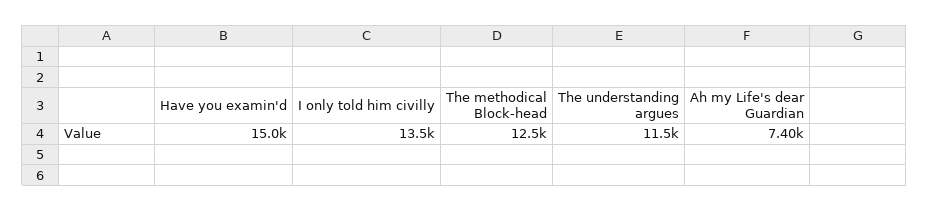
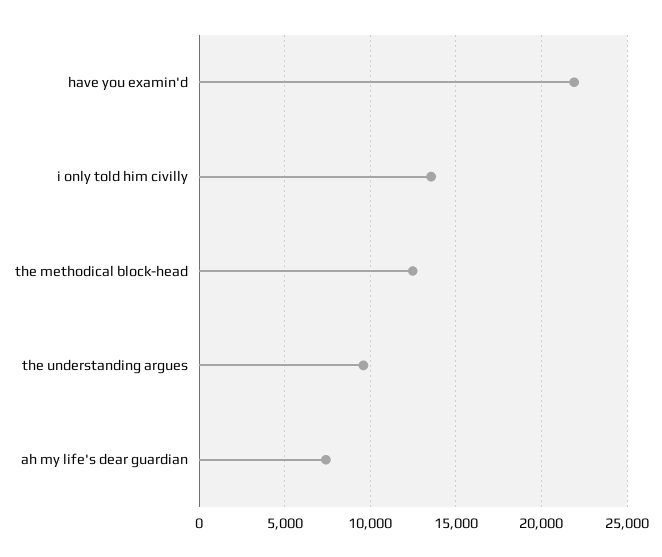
  {
-   "Have you examin'd": 15000,
+   "Have you examin'd": 22000,
    "I only told him civilly": 13500,
    "The methodical Block-head": 12500,
-   "The understanding argues": 11500,
+   "The understanding argues": 9500,
    "Ah my Life's dear Guardian": 7400
  }

